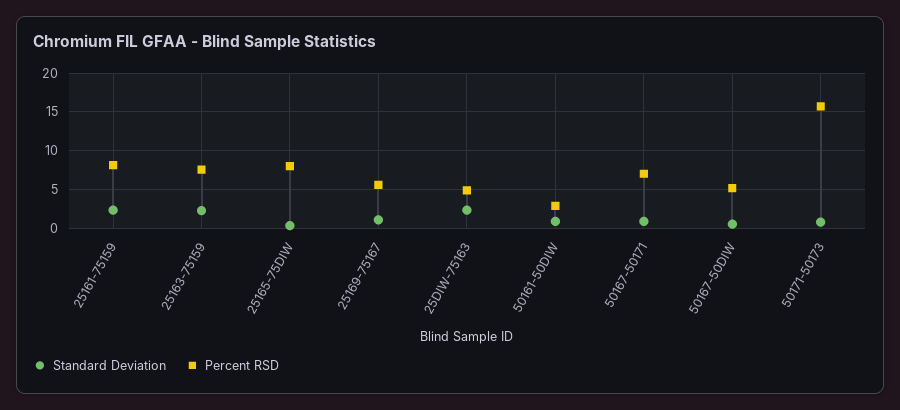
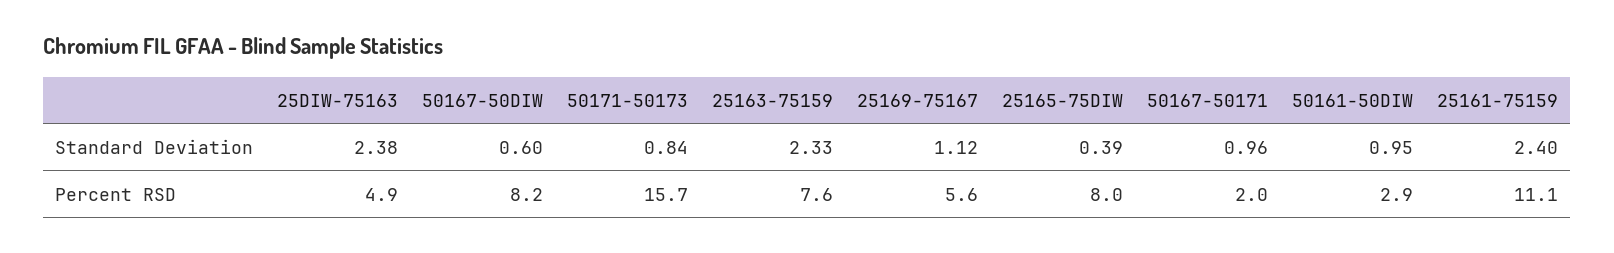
  {
    "Standard Deviation": {
      "25161-75159": 2.4,
      "25163-75159": 2.33,
      "25165-75DIW": 0.39,
      "25169-75167": 1.12,
      "25DIW-75163": 2.38,
      "50161-50DIW": 0.95,
      "50167-50171": 0.96,
      "50167-50DIW": 0.6,
      "50171-50173": 0.84
    },
    "Percent RSD": {
-     "25161-75159": 8,
+     "25161-75159": 11.1,
      "25163-75159": 7.6,
      "25165-75DIW": 8,
      "25169-75167": 5.6,
      "25DIW-75163": 4.9,
      "50161-50DIW": 2.9,
-     "50167-50171": 7,
+     "50167-50171": 2,
-     "50167-50DIW": 5,
+     "50167-50DIW": 8.2,
      "50171-50173": 15.7
    }
  }

